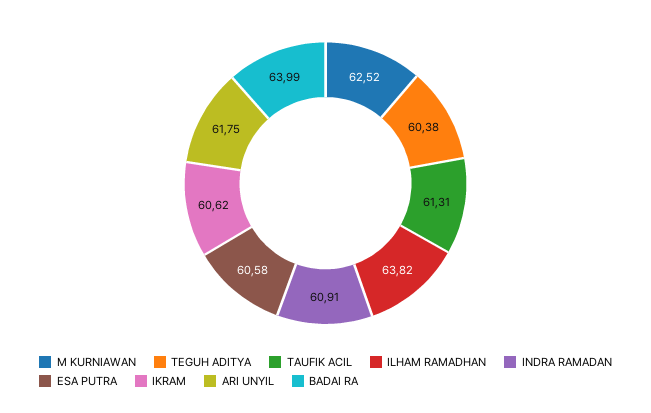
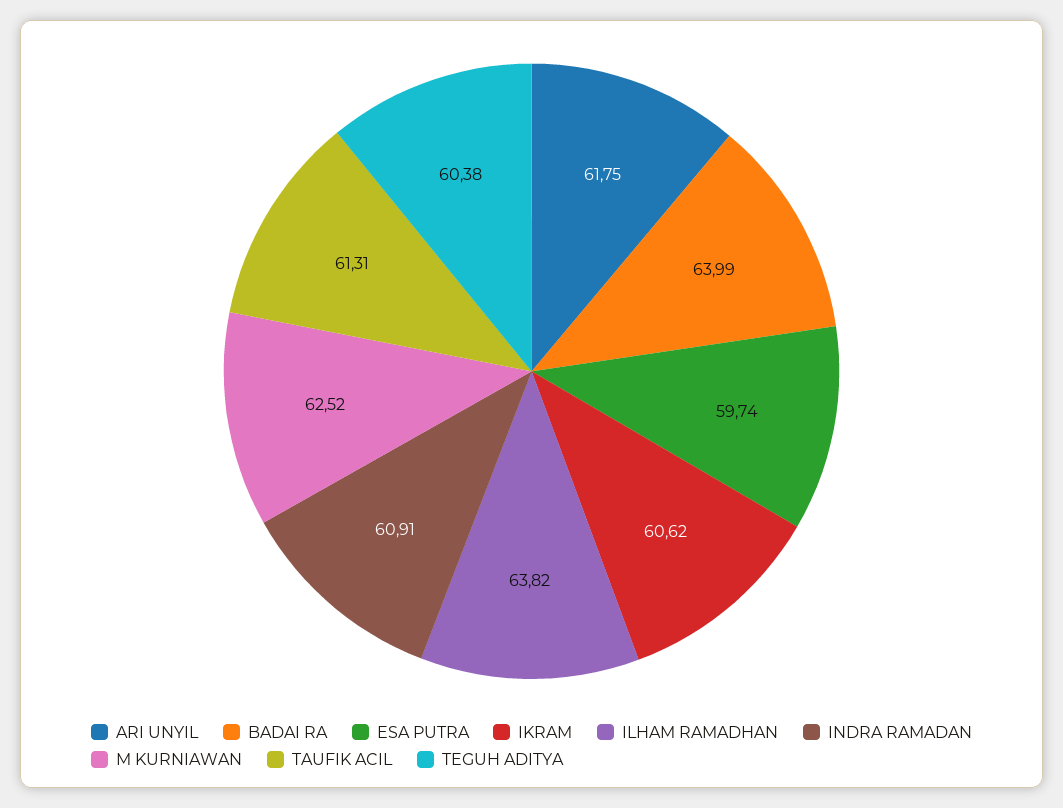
  {
    "M KURNIAWAN": 62.52,
    "TEGUH ADITYA": 60.38,
    "TAUFIK ACIL": 61.31,
    "ILHAM RAMADHAN": 63.82,
    "INDRA RAMADAN": 60.91,
-   "ESA PUTRA": 60.58,
+   "ESA PUTRA": 59.74,
    "IKRAM": 60.62,
    "ARI UNYIL": 61.75,
    "BADAI RA": 63.99
  }

